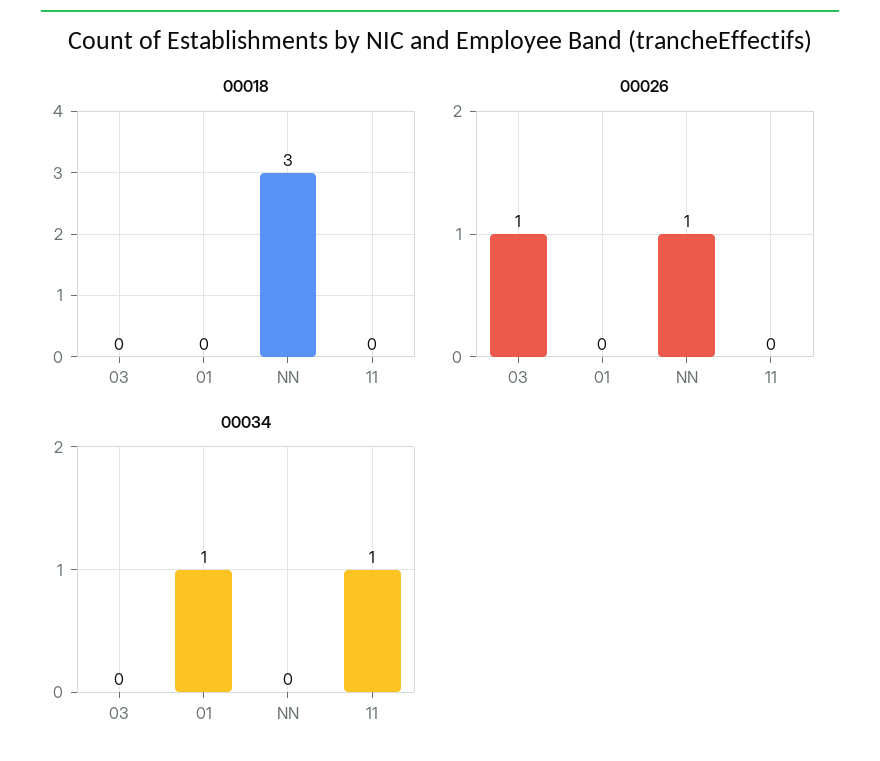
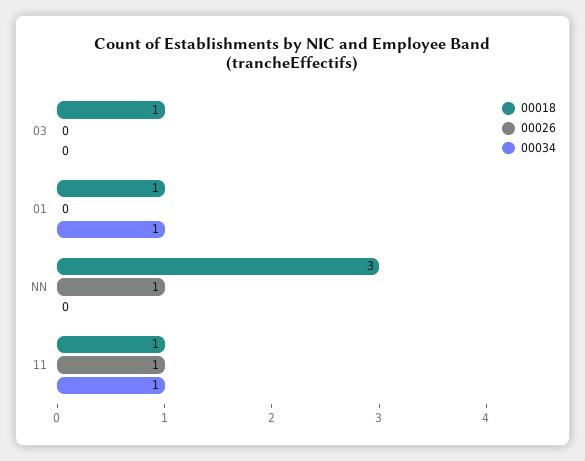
  {
    "00018": {
-     "03": 0,
+     "03": 1,
-     "01": 0,
+     "01": 1,
      "NN": 3,
-     "11": 0
+     "11": 1
    },
    "00026": {
-     "03": 1,
+     "03": 0,
      "01": 0,
      "NN": 1,
-     "11": 0
+     "11": 1
    },
    "00034": {
      "03": 0,
      "01": 1,
      "NN": 0,
      "11": 1
    }
  }

